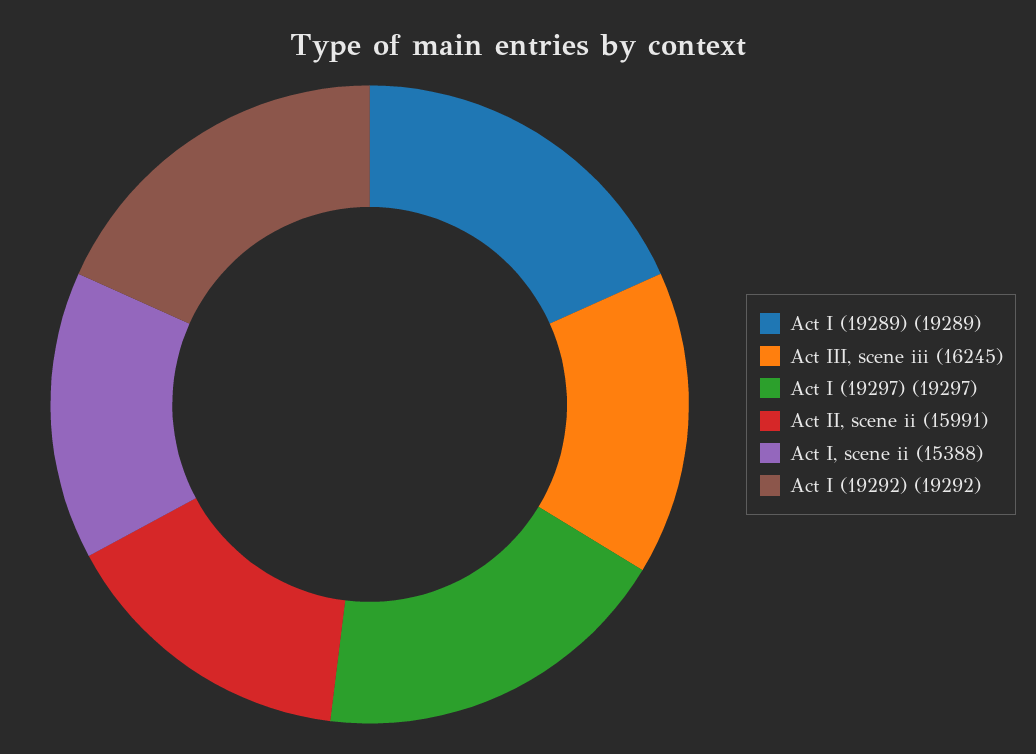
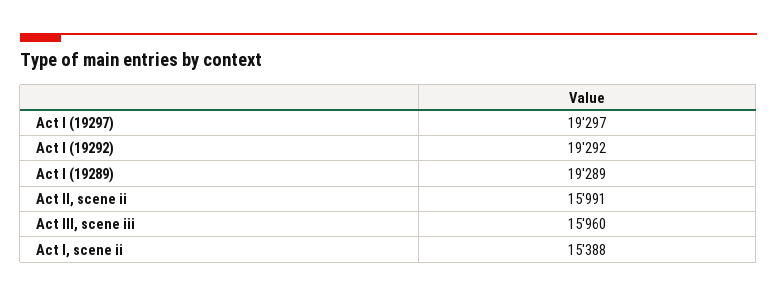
  {
    "Act I (19289)": 19289,
-   "Act III, scene iii": 16245,
+   "Act III, scene iii": 15960,
    "Act I (19297)": 19297,
    "Act II, scene ii": 15991,
    "Act I, scene ii": 15388,
    "Act I (19292)": 19292
  }

